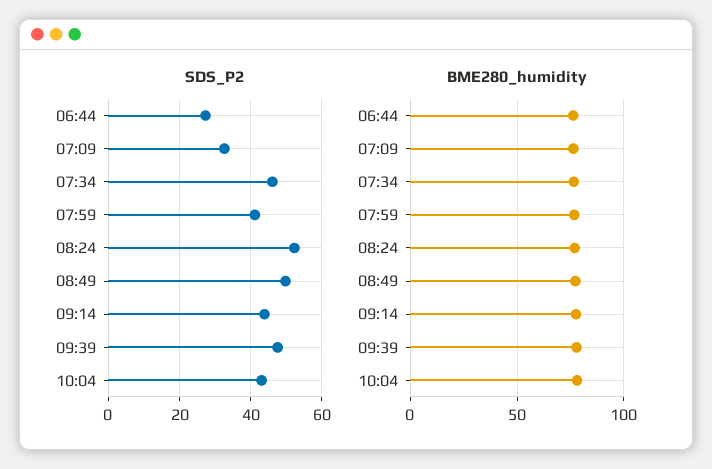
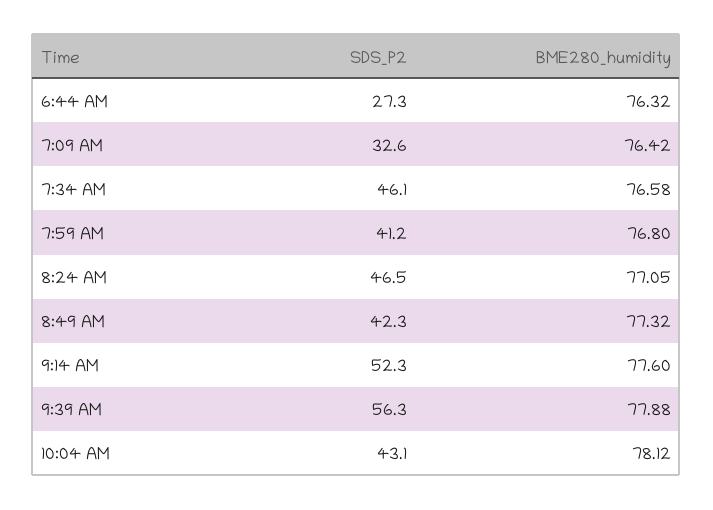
  {
    "SDS_P2": {
      "06:44": 27.3,
      "07:09": 32.6,
      "07:34": 46.1,
      "07:59": 41.2,
-     "08:24": 52,
+     "08:24": 46.5,
-     "08:49": 50,
+     "08:49": 42.3,
-     "09:14": 44,
+     "09:14": 52.3,
-     "09:39": 48,
+     "09:39": 56.3,
      "10:04": 43.1
    },
    "BME280_humidity": {
      "06:44": 76.32,
      "07:09": 76.42,
      "07:34": 76.58,
      "07:59": 76.8,
      "08:24": 77.05,
      "08:49": 77.32,
      "09:14": 77.6,
      "09:39": 77.88,
      "10:04": 78.12
    }
  }

